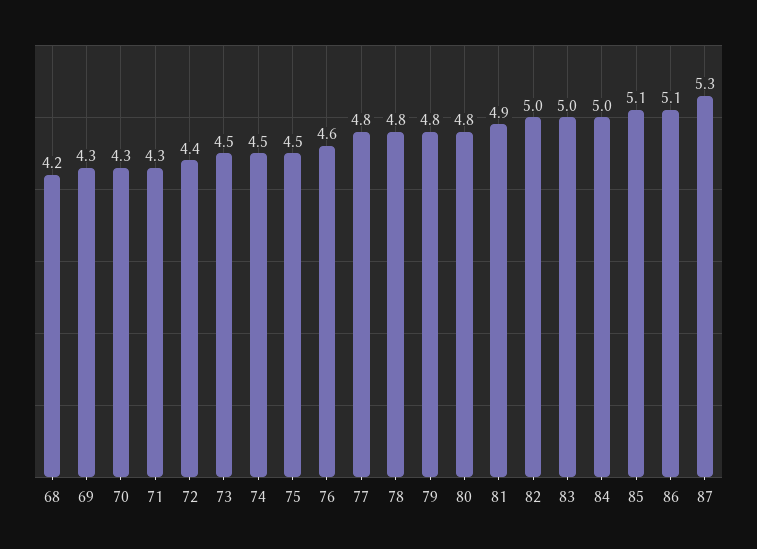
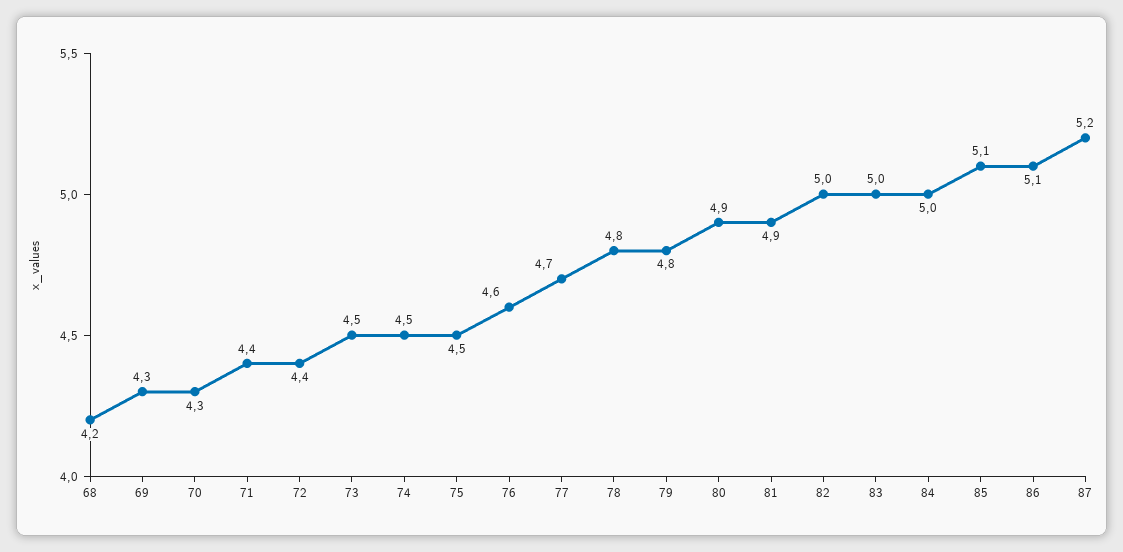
  {
    "68": 4.2,
    "69": 4.3,
    "70": 4.3,
-   "71": 4.3,
+   "71": 4.4,
    "72": 4.4,
    "73": 4.5,
    "74": 4.5,
    "75": 4.5,
    "76": 4.6,
-   "77": 4.8,
+   "77": 4.7,
    "78": 4.8,
    "79": 4.8,
-   "80": 4.8,
+   "80": 4.9,
    "81": 4.9,
    "82": 5,
    "83": 5,
    "84": 5,
    "85": 5.1,
    "86": 5.1,
-   "87": 5.3
+   "87": 5.2
  }

